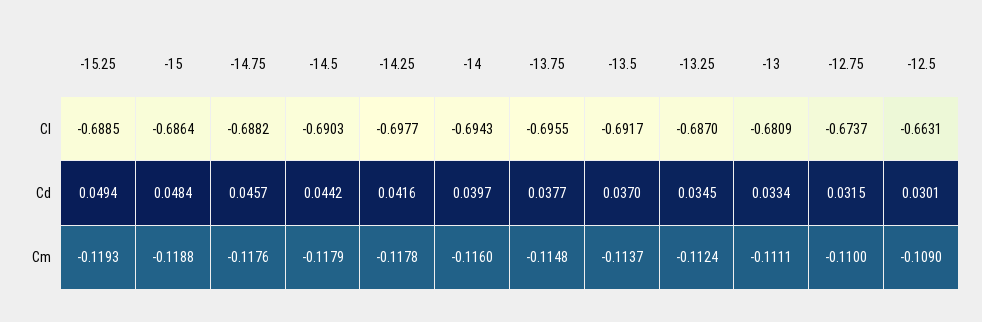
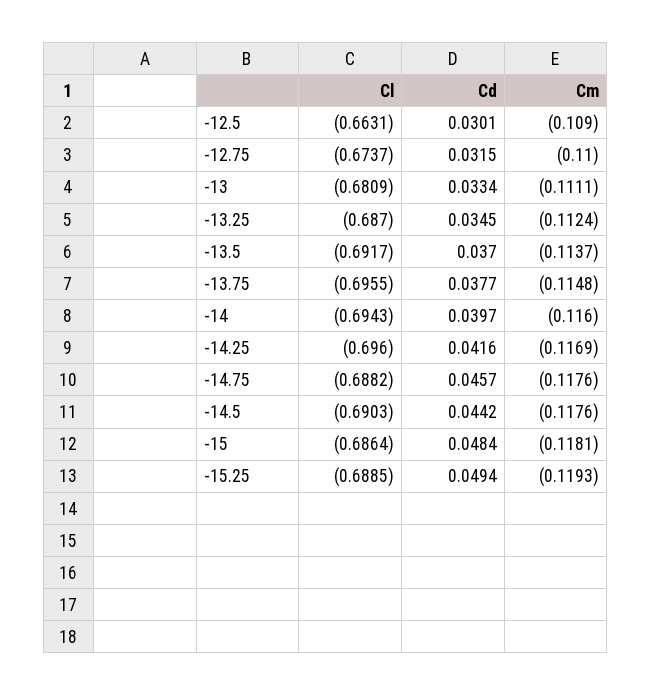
  {
    "-15.25": {
      "Cl": -0.6885,
      "Cd": 0.0494,
      "Cm": -0.1193
    },
    "-15": {
      "Cl": -0.6864,
      "Cd": 0.0484,
-     "Cm": -0.1188
+     "Cm": -0.1181
    },
    "-14.75": {
      "Cl": -0.6882,
      "Cd": 0.0457,
      "Cm": -0.1176
    },
    "-14.5": {
      "Cl": -0.6903,
      "Cd": 0.0442,
-     "Cm": -0.1179
+     "Cm": -0.1176
    },
    "-14.25": {
-     "Cl": -0.6977,
+     "Cl": -0.696,
      "Cd": 0.0416,
-     "Cm": -0.1178
+     "Cm": -0.1169
    },
    "-14": {
      "Cl": -0.6943,
      "Cd": 0.0397,
      "Cm": -0.116
    },
    "-13.75": {
      "Cl": -0.6955,
      "Cd": 0.0377,
      "Cm": -0.1148
    },
    "-13.5": {
      "Cl": -0.6917,
      "Cd": 0.037,
      "Cm": -0.1137
    },
    "-13.25": {
      "Cl": -0.687,
      "Cd": 0.0345,
      "Cm": -0.1124
    },
    "-13": {
      "Cl": -0.6809,
      "Cd": 0.0334,
      "Cm": -0.1111
    },
    "-12.75": {
      "Cl": -0.6737,
      "Cd": 0.0315,
      "Cm": -0.11
    },
    "-12.5": {
      "Cl": -0.6631,
      "Cd": 0.0301,
      "Cm": -0.109
    }
  }

